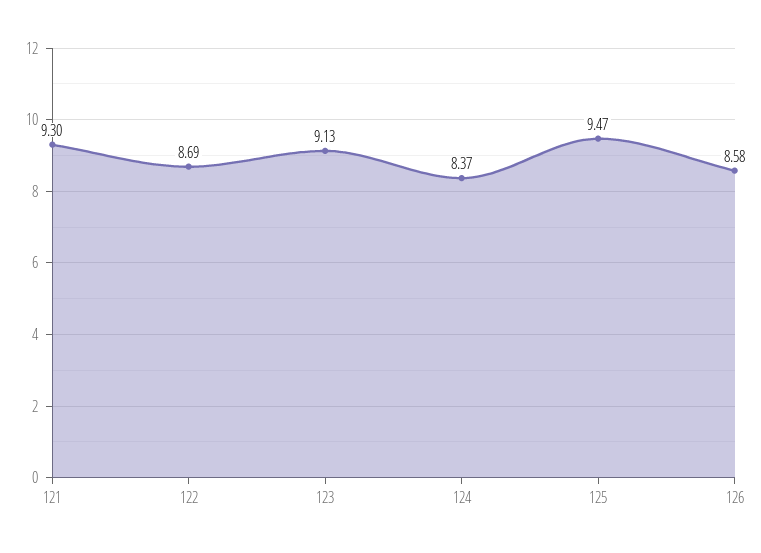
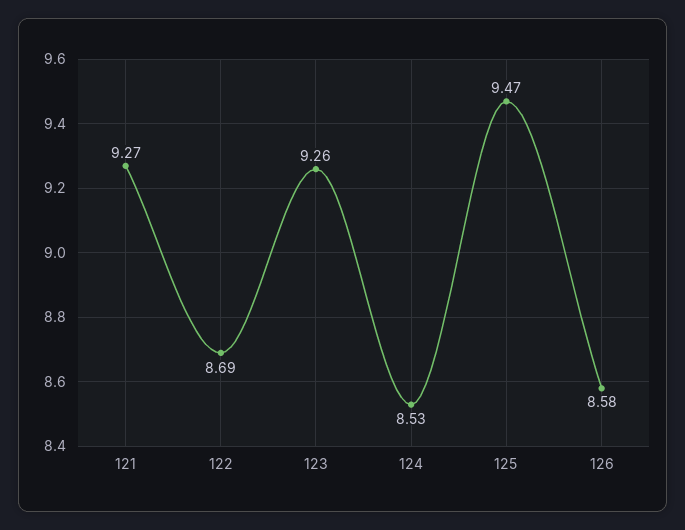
  {
-   "121": 9.3,
+   "121": 9.27,
    "122": 8.69,
-   "123": 9.13,
+   "123": 9.26,
-   "124": 8.37,
+   "124": 8.53,
    "125": 9.47,
    "126": 8.58
  }

